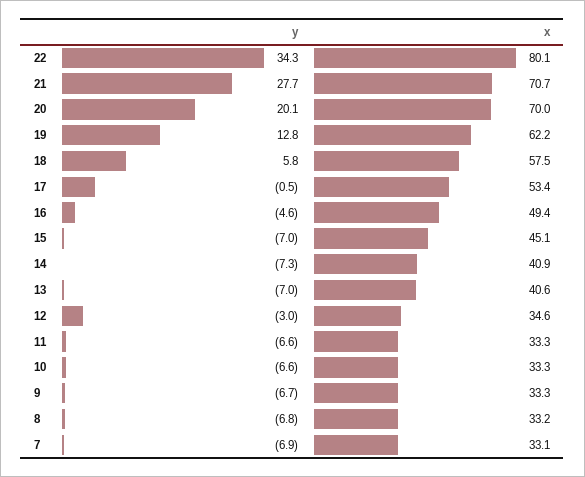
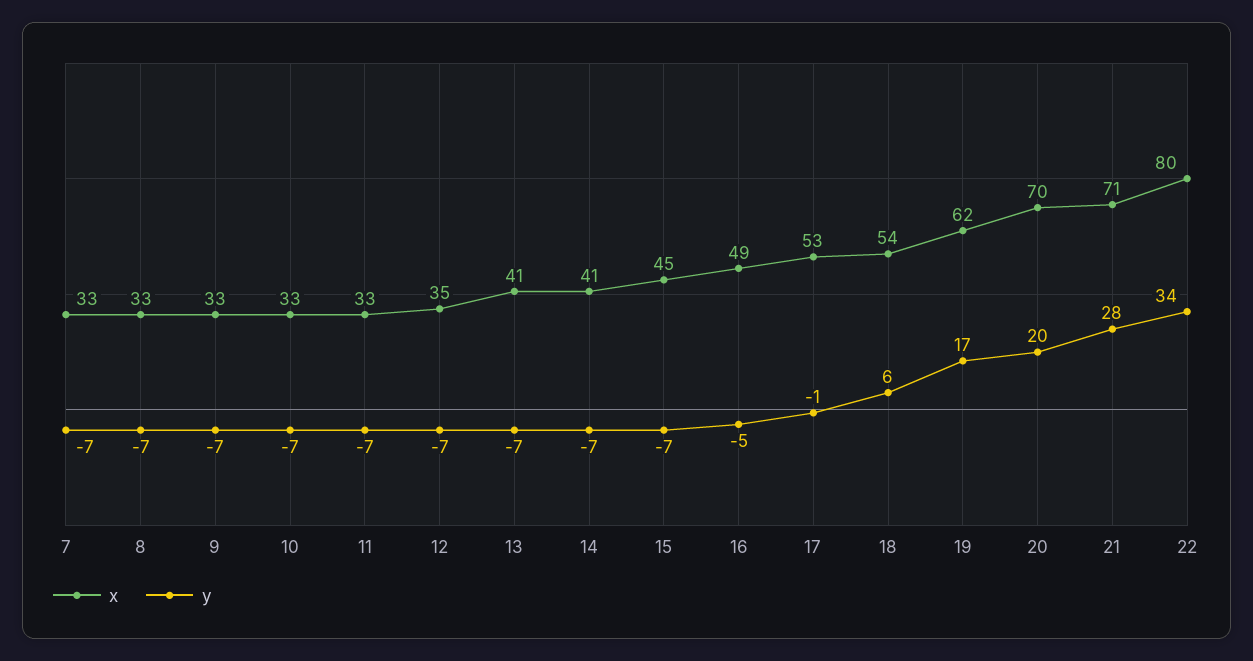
  {
    "y": {
      "22": 34.3,
      "21": 27.7,
      "20": 20.1,
-     "19": 12.8,
+     "19": 17,
      "18": 5.8,
      "17": -0.5,
      "16": -4.6,
      "15": -7,
      "14": -7.3,
      "13": -7,
-     "12": -3,
+     "12": -7,
      "11": -6.6,
      "10": -6.6,
      "9": -6.7,
      "8": -6.8,
      "7": -6.9
    },
    "x": {
      "22": 80.1,
      "21": 70.7,
      "20": 70,
      "19": 62.2,
-     "18": 57.5,
+     "18": 54,
      "17": 53.4,
      "16": 49.4,
      "15": 45.1,
      "14": 40.9,
      "13": 40.6,
      "12": 34.6,
      "11": 33.3,
      "10": 33.3,
      "9": 33.3,
      "8": 33.2,
      "7": 33.1
    }
  }

